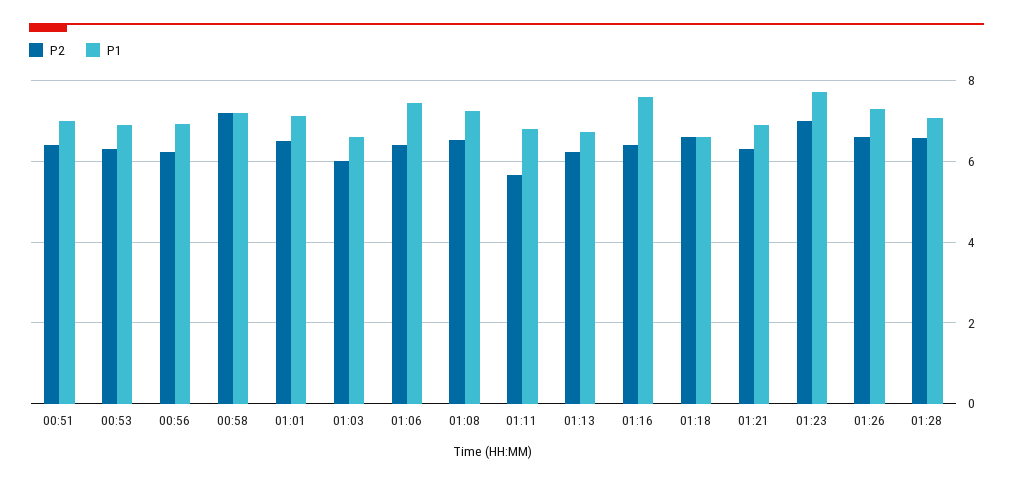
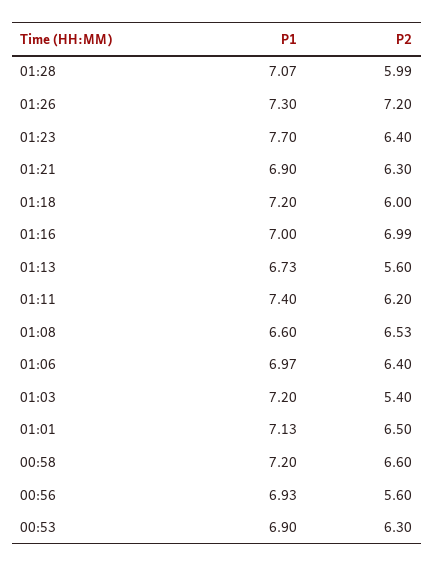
  {
    "P2": {
-     "00:51": 6.4,
      "00:53": 6.3,
-     "00:56": 6.2,
+     "00:56": 5.6,
-     "00:58": 7.2,
+     "00:58": 6.6,
      "01:01": 6.5,
-     "01:03": 6,
+     "01:03": 5.4,
      "01:06": 6.4,
      "01:08": 6.53,
-     "01:11": 5.6,
+     "01:11": 6.2,
-     "01:13": 6.2,
+     "01:13": 5.6,
-     "01:16": 6.4,
+     "01:16": 6.99,
-     "01:18": 6.6,
+     "01:18": 6,
      "01:21": 6.3,
-     "01:23": 7,
+     "01:23": 6.4,
-     "01:26": 6.6,
+     "01:26": 7.2,
-     "01:28": 6.6
+     "01:28": 5.99
    },
    "P1": {
-     "00:51": 7,
      "00:53": 6.9,
      "00:56": 6.93,
      "00:58": 7.2,
      "01:01": 7.13,
-     "01:03": 6.6,
+     "01:03": 7.2,
-     "01:06": 7.4,
+     "01:06": 6.97,
-     "01:08": 7.2,
+     "01:08": 6.6,
-     "01:11": 6.8,
+     "01:11": 7.4,
      "01:13": 6.73,
-     "01:16": 7.6,
+     "01:16": 7,
-     "01:18": 6.6,
+     "01:18": 7.2,
      "01:21": 6.9,
      "01:23": 7.7,
      "01:26": 7.3,
      "01:28": 7.07
    }
  }

